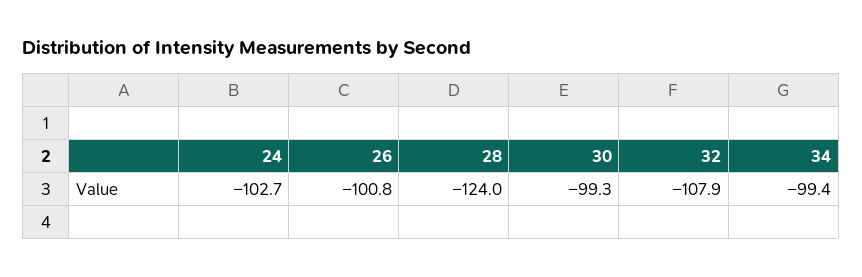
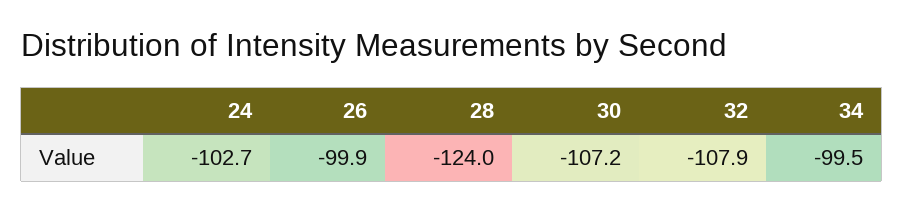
  {
    "24": -102.7,
-   "26": -100.8,
+   "26": -99.9,
    "28": -124,
-   "30": -99.3,
+   "30": -107.2,
    "32": -107.9,
-   "34": -99.4
+   "34": -99.5
  }

